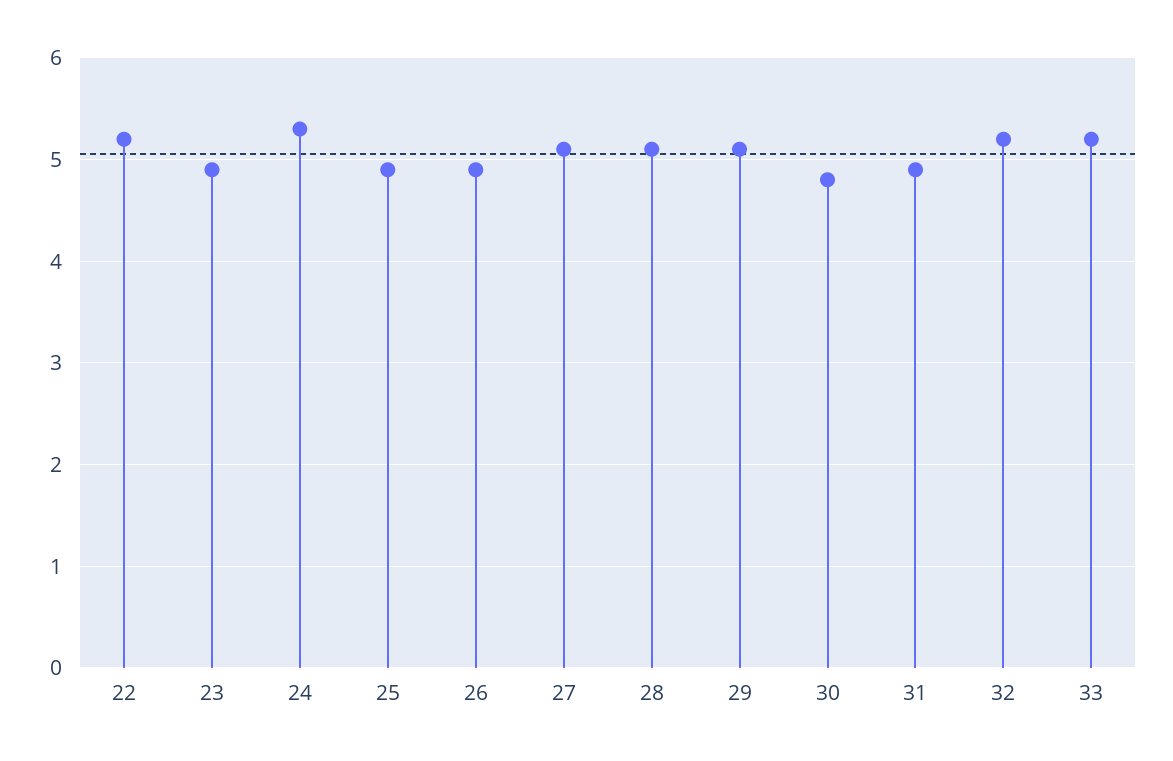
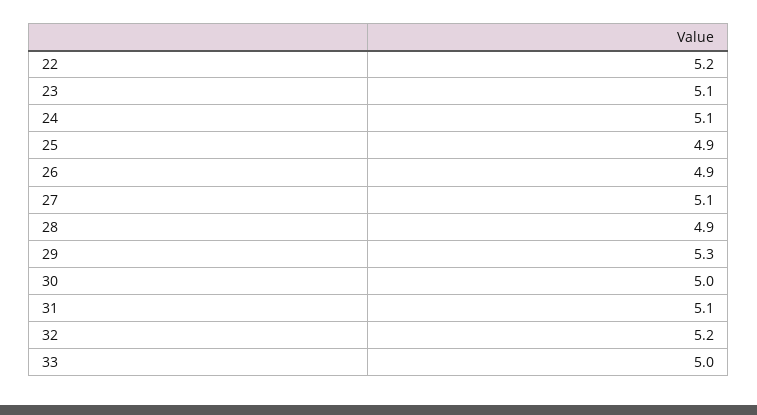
  {
    "22": 5.2,
-   "23": 4.9,
+   "23": 5.1,
-   "24": 5.3,
+   "24": 5.1,
    "25": 4.9,
    "26": 4.9,
    "27": 5.1,
-   "28": 5.1,
+   "28": 4.9,
-   "29": 5.1,
+   "29": 5.3,
-   "30": 4.8,
+   "30": 5,
-   "31": 4.9,
+   "31": 5.1,
    "32": 5.2,
-   "33": 5.2
+   "33": 5
  }

